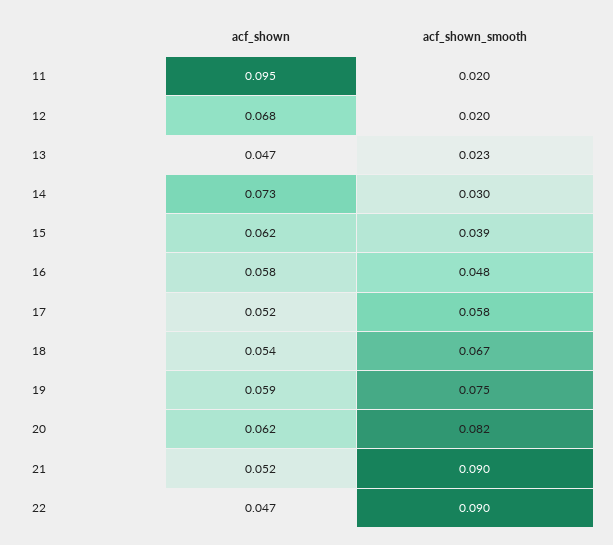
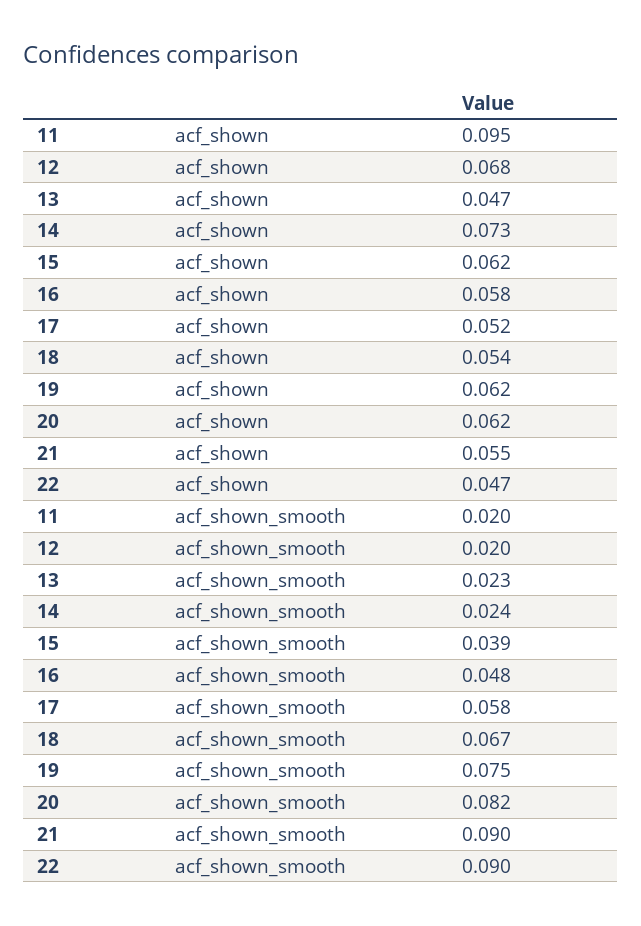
  {
    "acf_shown": {
      "11": 0.095,
      "12": 0.068,
      "13": 0.047,
      "14": 0.073,
      "15": 0.062,
      "16": 0.058,
      "17": 0.052,
      "18": 0.054,
-     "19": 0.059,
+     "19": 0.062,
      "20": 0.062,
-     "21": 0.052,
+     "21": 0.055,
      "22": 0.047
    },
    "acf_shown_smooth": {
      "11": 0.02,
      "12": 0.02,
      "13": 0.023,
-     "14": 0.03,
+     "14": 0.024,
      "15": 0.039,
      "16": 0.048,
      "17": 0.058,
      "18": 0.067,
      "19": 0.075,
      "20": 0.082,
      "21": 0.09,
      "22": 0.09
    }
  }

